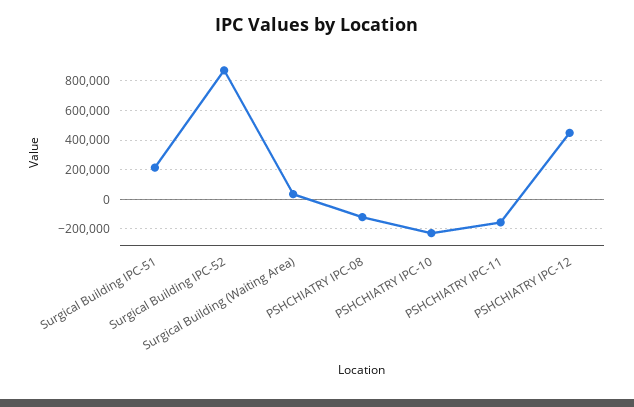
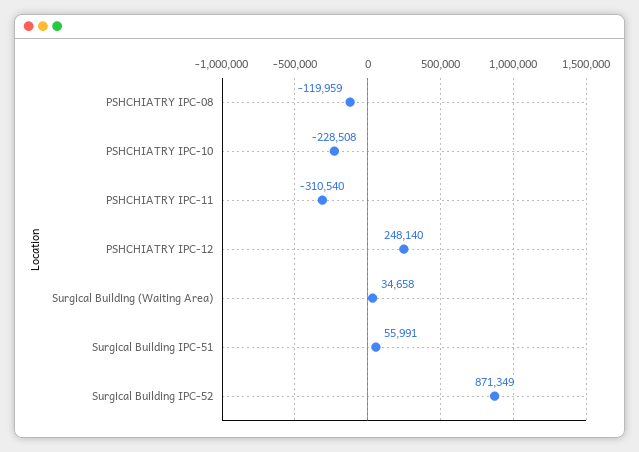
  {
-   "Surgical Building IPC-51": 200000,
+   "Surgical Building IPC-51": 55991,
    "Surgical Building IPC-52": 871349,
    "Surgical Building (Waiting Area)": 34658,
    "PSHCHIATRY IPC-08": -119959,
    "PSHCHIATRY IPC-10": -228508,
-   "PSHCHIATRY IPC-11": -150000,
+   "PSHCHIATRY IPC-11": -310540,
-   "PSHCHIATRY IPC-12": 450000
+   "PSHCHIATRY IPC-12": 248140
  }

